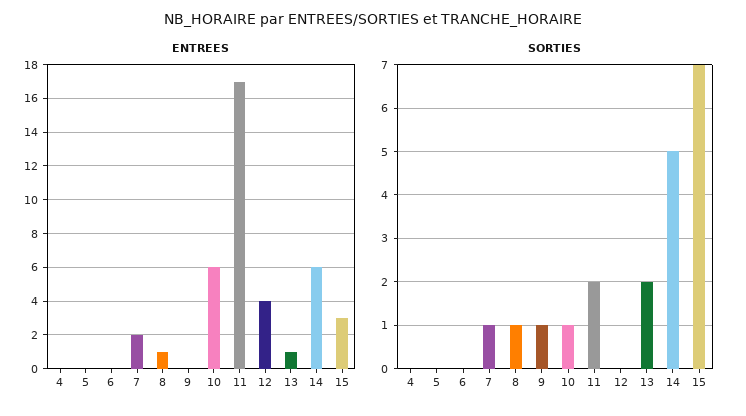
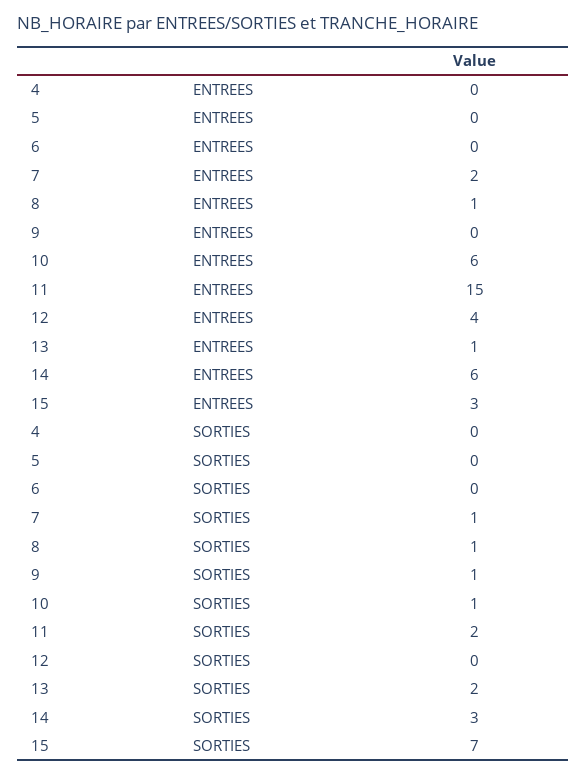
  {
    "ENTREES": {
      "4": 0,
      "5": 0,
      "6": 0,
      "7": 2,
      "8": 1,
      "9": 0,
      "10": 6,
-     "11": 17,
+     "11": 15,
      "12": 4,
      "13": 1,
      "14": 6,
      "15": 3
    },
    "SORTIES": {
      "4": 0,
      "5": 0,
      "6": 0,
      "7": 1,
      "8": 1,
      "9": 1,
      "10": 1,
      "11": 2,
      "12": 0,
      "13": 2,
-     "14": 5,
+     "14": 3,
      "15": 7
    }
  }

